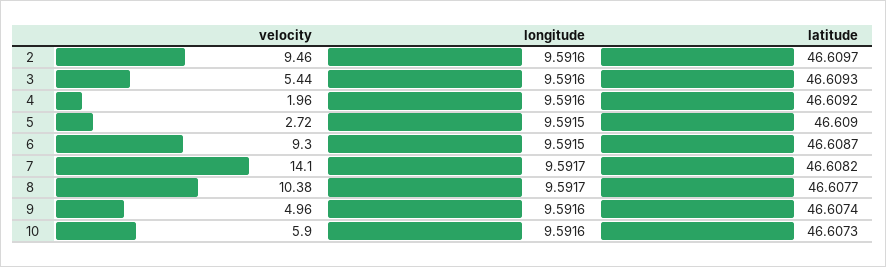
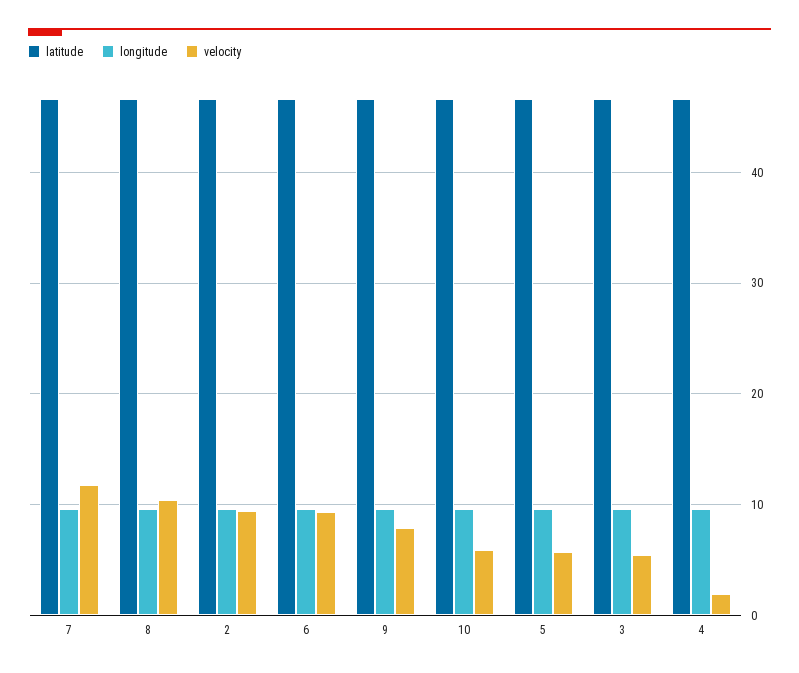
  {
    "velocity": {
      "2": 9.46,
      "3": 5.44,
      "4": 1.96,
-     "5": 2.72,
+     "5": 6,
      "6": 9.3,
-     "7": 14.1,
+     "7": 12,
      "8": 10.38,
-     "9": 4.96,
+     "9": 8,
      "10": 5.9
    },
    "longitude": {
      "2": 9.5916,
      "3": 9.5916,
      "4": 9.5916,
      "5": 9.5915,
      "6": 9.5915,
      "7": 9.5917,
      "8": 9.5917,
      "9": 9.5916,
      "10": 9.5916
    },
    "latitude": {
      "2": 46.6097,
      "3": 46.6093,
      "4": 46.6092,
      "5": 46.609,
      "6": 46.6087,
      "7": 46.6082,
      "8": 46.6077,
      "9": 46.6074,
      "10": 46.6073
    }
  }

